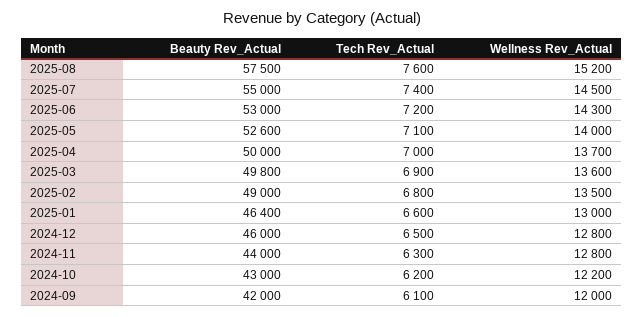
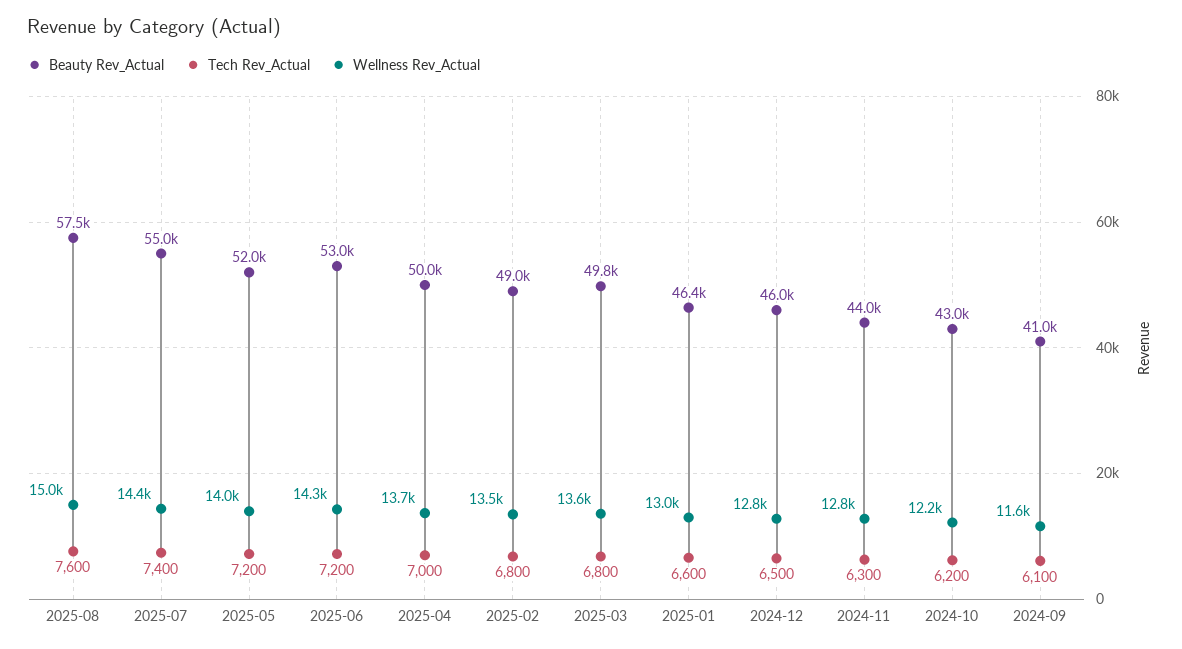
  {
    "Beauty Rev_Actual": {
      "2025-08": 57500,
      "2025-07": 55000,
      "2025-06": 53000,
-     "2025-05": 52600,
+     "2025-05": 52000,
      "2025-04": 50000,
      "2025-03": 49800,
      "2025-02": 49000,
      "2025-01": 46400,
      "2024-12": 46000,
      "2024-11": 44000,
      "2024-10": 43000,
-     "2024-09": 42000
+     "2024-09": 41000
    },
    "Tech Rev_Actual": {
      "2025-08": 7600,
      "2025-07": 7400,
      "2025-06": 7200,
-     "2025-05": 7100,
+     "2025-05": 7200,
      "2025-04": 7000,
-     "2025-03": 6900,
+     "2025-03": 6800,
      "2025-02": 6800,
      "2025-01": 6600,
      "2024-12": 6500,
      "2024-11": 6300,
      "2024-10": 6200,
      "2024-09": 6100
    },
    "Wellness Rev_Actual": {
-     "2025-08": 15200,
+     "2025-08": 15000,
-     "2025-07": 14500,
+     "2025-07": 14400,
      "2025-06": 14300,
      "2025-05": 14000,
      "2025-04": 13700,
      "2025-03": 13600,
      "2025-02": 13500,
      "2025-01": 13000,
      "2024-12": 12800,
      "2024-11": 12800,
      "2024-10": 12200,
-     "2024-09": 12000
+     "2024-09": 11600
    }
  }

